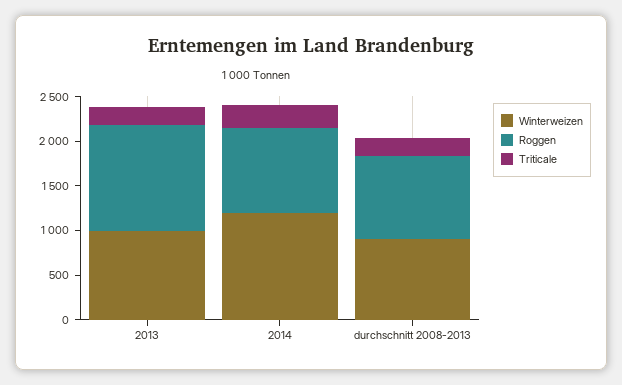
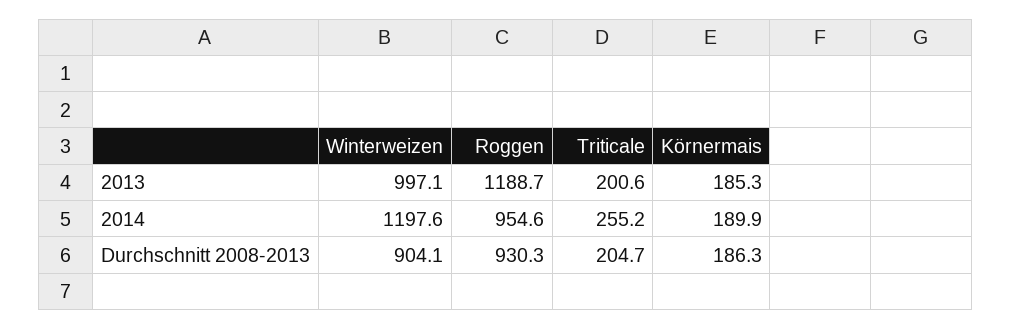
  {
    "Winterweizen": {
      "2013": 997.1,
      "2014": 1197.6,
      "durchschnitt 2008-2013": 904.1
    },
    "Roggen": {
      "2013": 1188.7,
      "2014": 954.6,
      "durchschnitt 2008-2013": 930.3
    },
    "Triticale": {
      "2013": 200.6,
      "2014": 255.2,
      "durchschnitt 2008-2013": 204.7
-   }
+   },
+   "Körnermais": {
+     "2013": 185.3,
+     "2014": 189.9,
+     "durchschnitt 2008-2013": 186.3
+   }
  }

